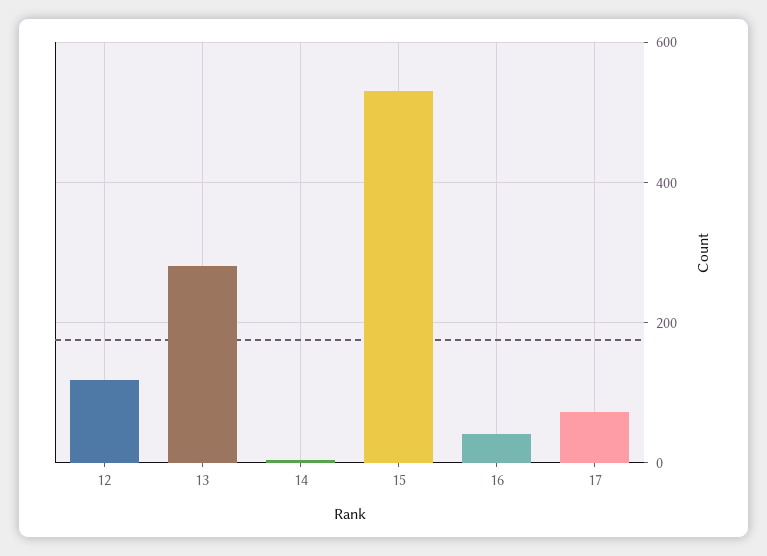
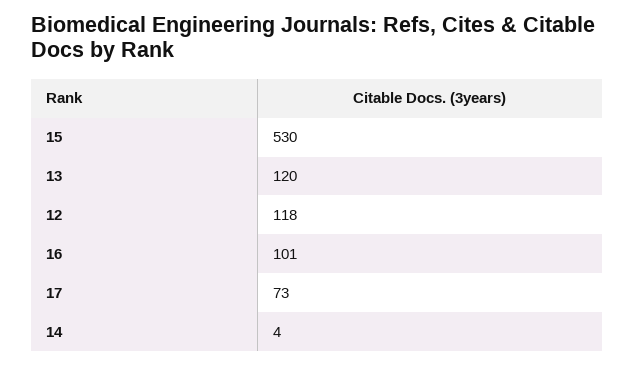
  {
    "12": 118,
-   "13": 280,
+   "13": 120,
    "14": 4,
    "15": 530,
-   "16": 40,
+   "16": 101,
    "17": 73
  }

